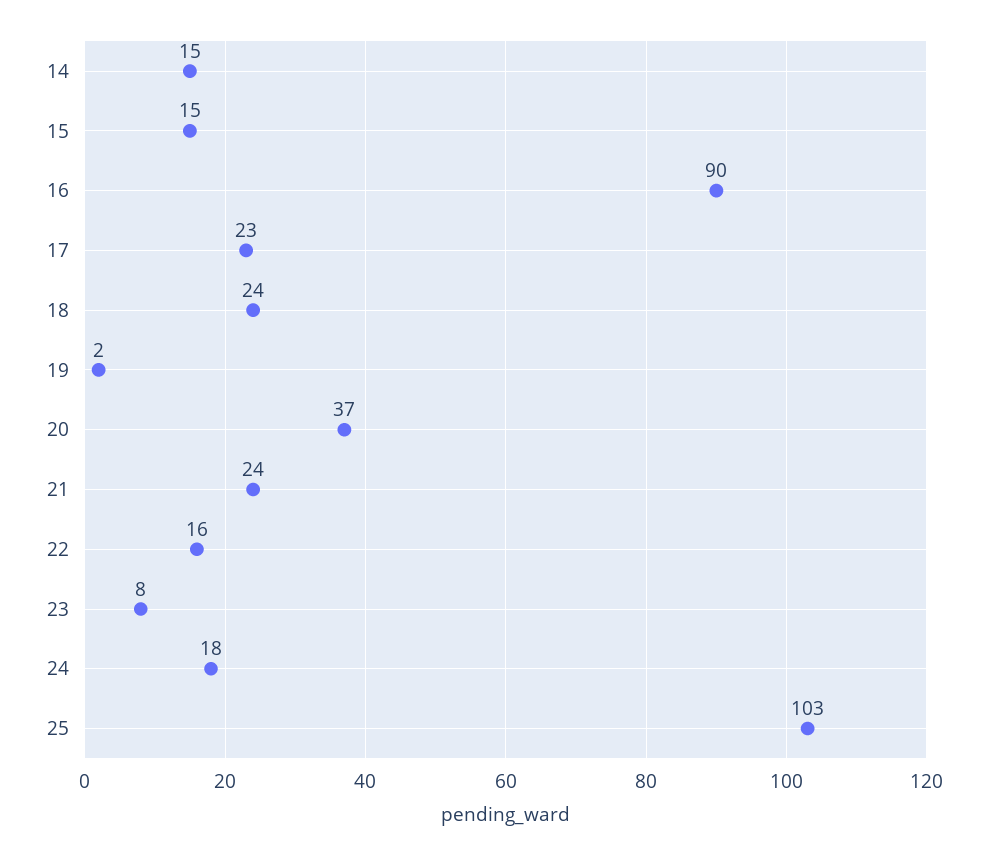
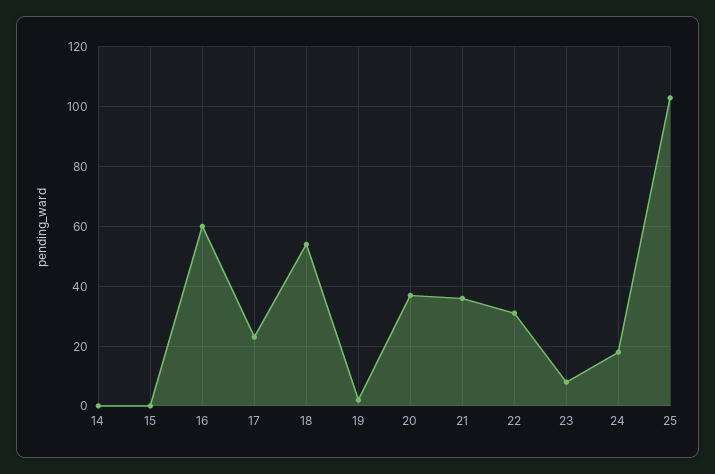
  {
-   "14": 15,
+   "14": 0,
-   "15": 15,
+   "15": 0,
-   "16": 90,
+   "16": 60,
    "17": 23,
-   "18": 24,
+   "18": 55,
    "19": 2,
    "20": 37,
-   "21": 24,
+   "21": 35,
-   "22": 16,
+   "22": 30,
    "23": 8,
    "24": 18,
    "25": 103
  }

